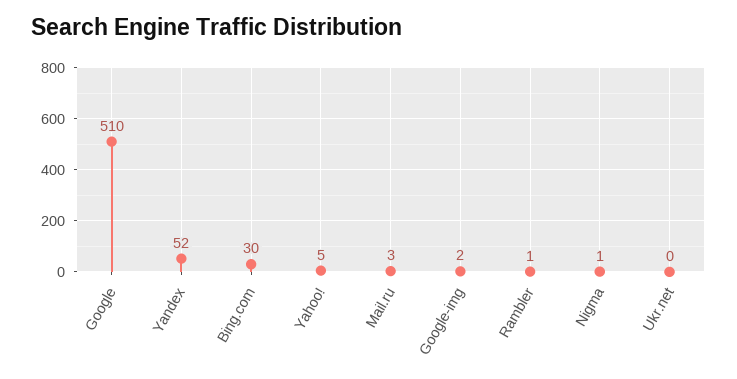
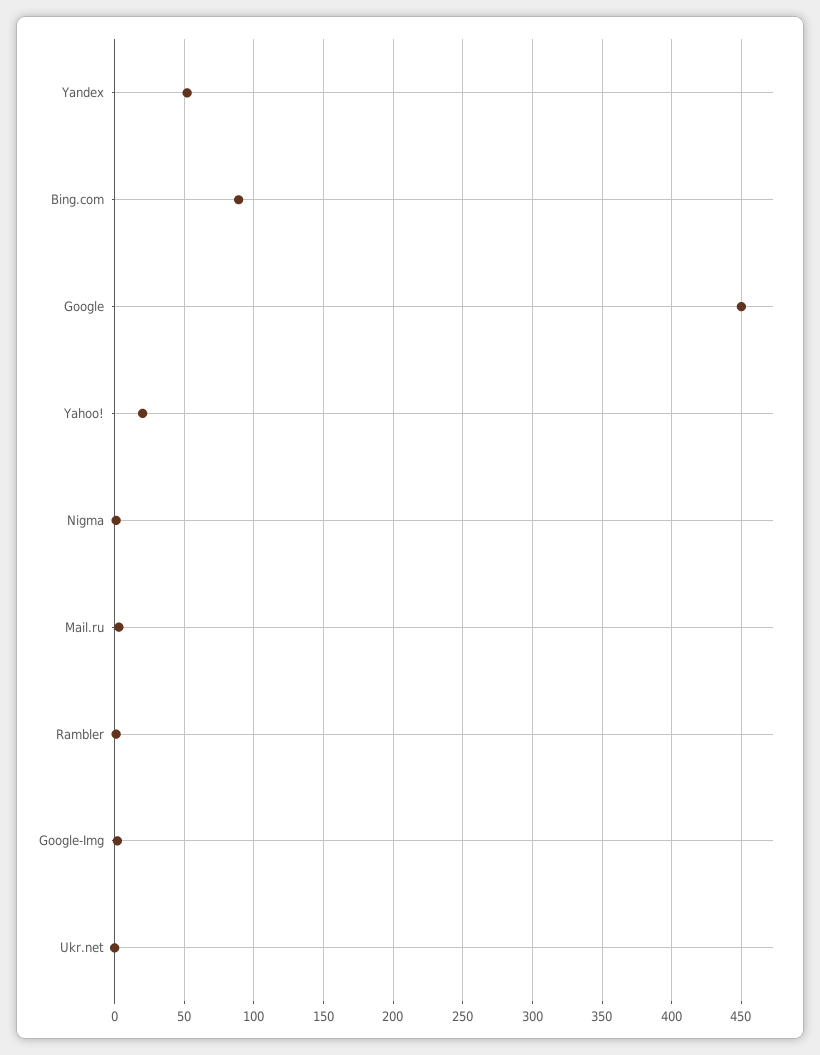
  {
-   "Google": 510,
+   "Google": 450,
    "Yandex": 52,
-   "Bing.com": 30,
+   "Bing.com": 90,
-   "Yahoo!": 5,
+   "Yahoo!": 20,
    "Mail.ru": 3,
    "Google-img": 2,
    "Rambler": 1,
    "Nigma": 1,
    "Ukr.net": 0
  }

